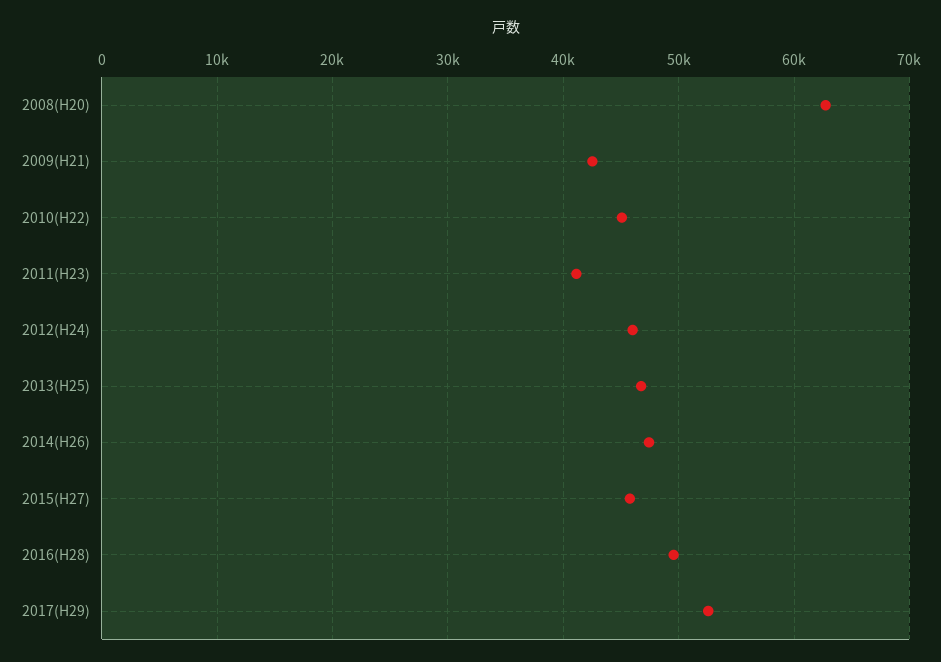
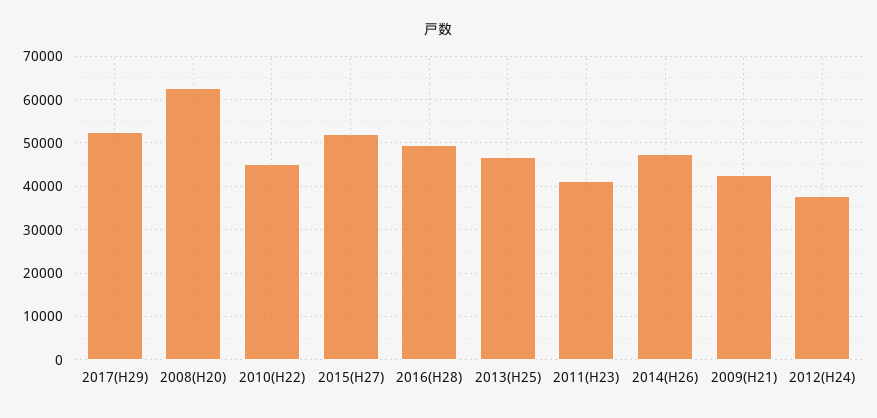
  {
    "2008(H20)": 63000,
    "2009(H21)": 43000,
    "2010(H22)": 45000,
    "2011(H23)": 41000,
-   "2012(H24)": 46000,
+   "2012(H24)": 38000,
    "2013(H25)": 47000,
    "2014(H26)": 47000,
-   "2015(H27)": 46000,
+   "2015(H27)": 52000,
    "2016(H28)": 50000,
    "2017(H29)": 53000
  }

